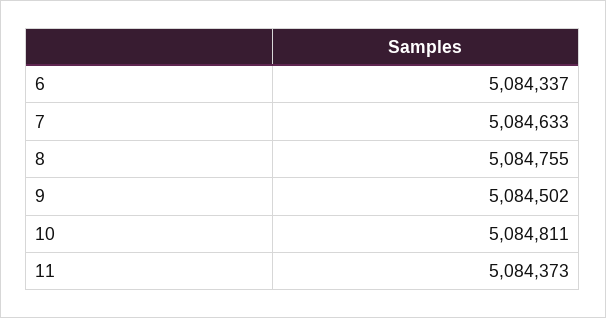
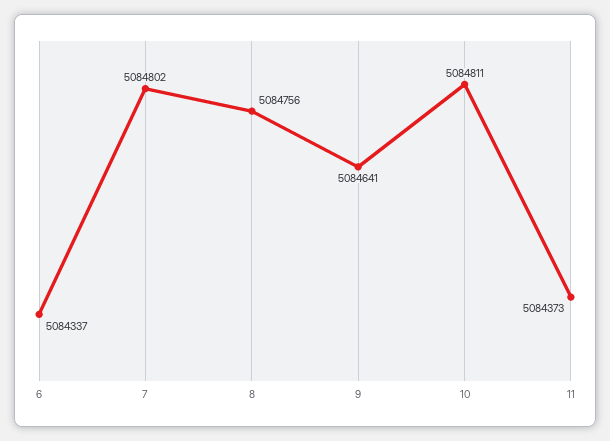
  {
    "6": 5084337,
-   "7": 5084633,
+   "7": 5084802,
-   "8": 5084755,
+   "8": 5084756,
-   "9": 5084502,
+   "9": 5084641,
    "10": 5084811,
    "11": 5084373
  }

